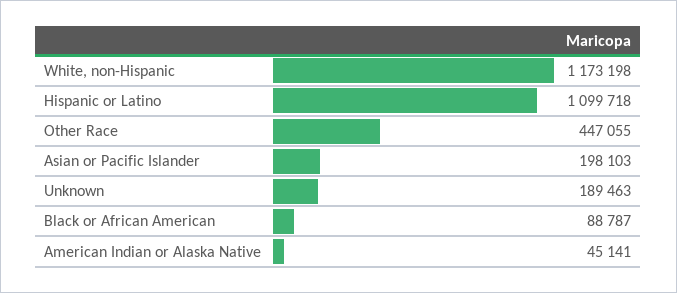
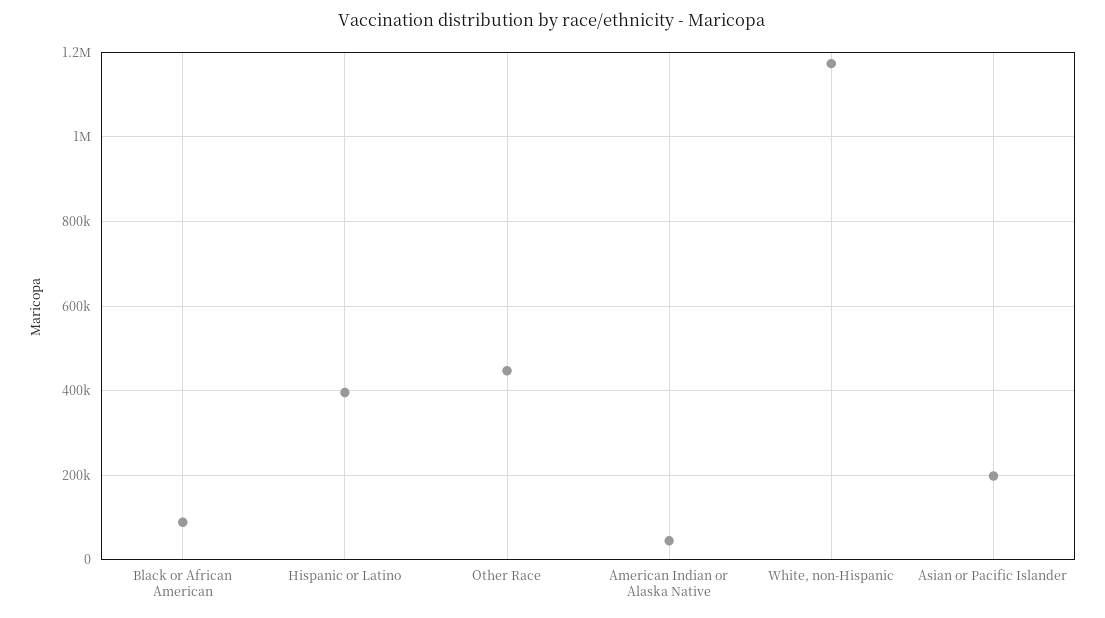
  {
    "White, non-Hispanic": 1173198,
-   "Hispanic or Latino": 1099718,
+   "Hispanic or Latino": 400000,
    "Other Race": 447055,
    "Asian or Pacific Islander": 198103,
-   "Unknown": 189463,
    "Black or African American": 88787,
    "American Indian or Alaska Native": 45141
  }

